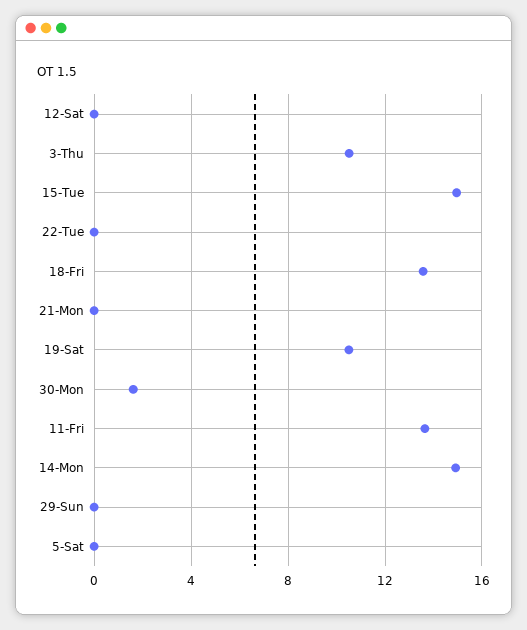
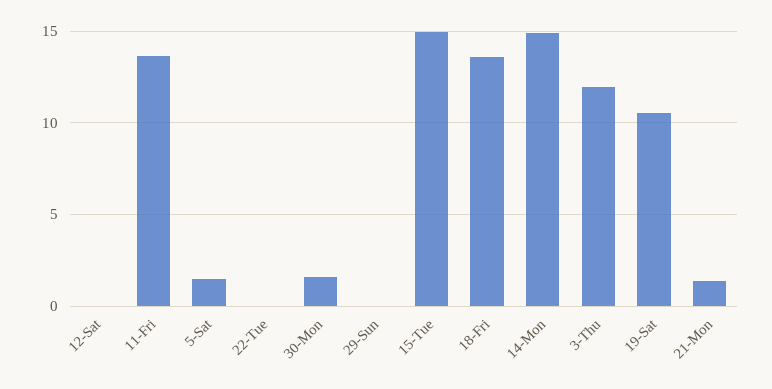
  {
    "12-Sat": 0,
-   "3-Thu": 10.5,
+   "3-Thu": 12,
    "15-Tue": 15,
    "22-Tue": 0,
    "18-Fri": 13.5,
-   "21-Mon": 0,
+   "21-Mon": 1.5,
    "19-Sat": 10.5,
    "30-Mon": 1.5,
    "11-Fri": 13.5,
    "14-Mon": 15,
    "29-Sun": 0,
-   "5-Sat": 0
+   "5-Sat": 1.5
  }

